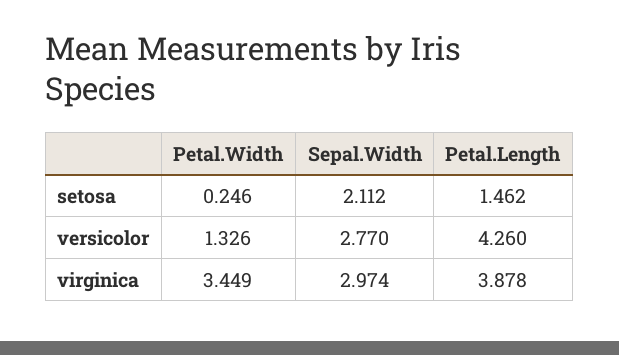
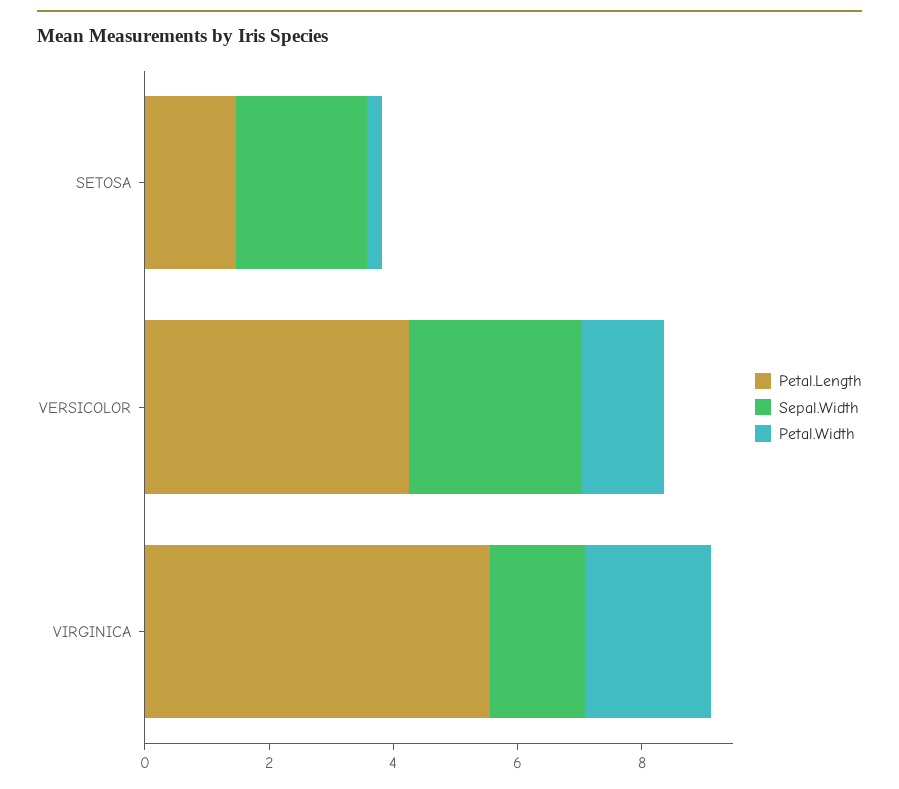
  {
    "Petal.Width": {
      "setosa": 0.246,
      "versicolor": 1.326,
-     "virginica": 3.449
+     "virginica": 2
    },
    "Sepal.Width": {
      "setosa": 2.112,
      "versicolor": 2.77,
-     "virginica": 2.974
+     "virginica": 1.5
    },
    "Petal.Length": {
      "setosa": 1.462,
      "versicolor": 4.26,
-     "virginica": 3.878
+     "virginica": 5.5
    }
  }

